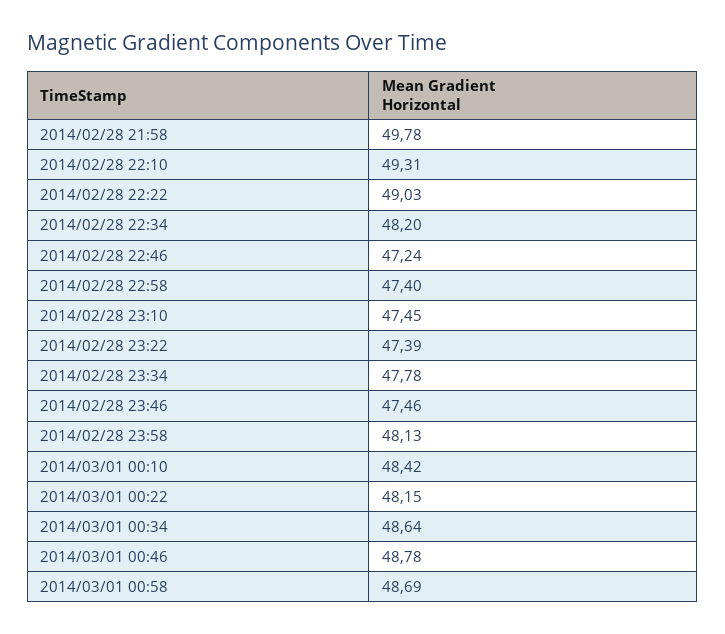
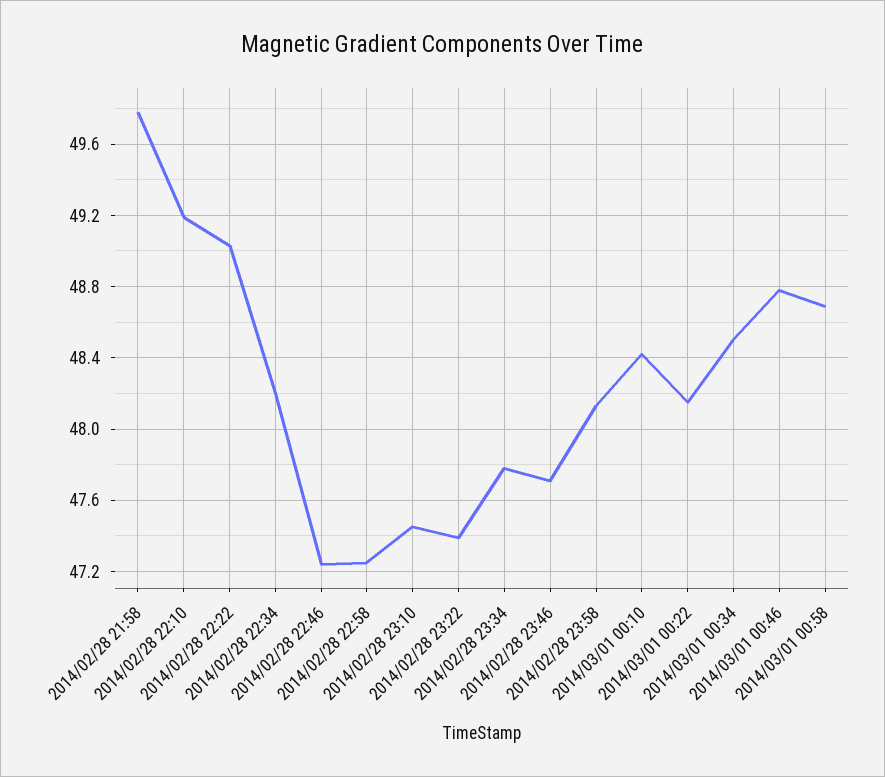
  {
    "2014/02/28 21:58": 49.78,
-   "2014/02/28 22:10": 49.31,
+   "2014/02/28 22:10": 49.2,
    "2014/02/28 22:22": 49.03,
    "2014/02/28 22:34": 48.2,
    "2014/02/28 22:46": 47.24,
-   "2014/02/28 22:58": 47.4,
+   "2014/02/28 22:58": 47.25,
    "2014/02/28 23:10": 47.45,
    "2014/02/28 23:22": 47.39,
    "2014/02/28 23:34": 47.78,
-   "2014/02/28 23:46": 47.46,
+   "2014/02/28 23:46": 47.7,
    "2014/02/28 23:58": 48.13,
    "2014/03/01 00:10": 48.42,
    "2014/03/01 00:22": 48.15,
-   "2014/03/01 00:34": 48.64,
+   "2014/03/01 00:34": 48.5,
    "2014/03/01 00:46": 48.78,
    "2014/03/01 00:58": 48.69
  }

